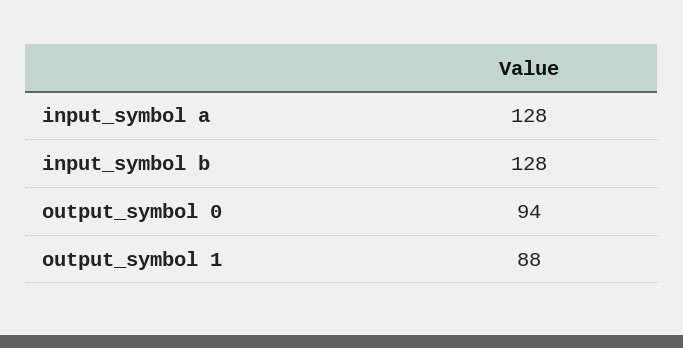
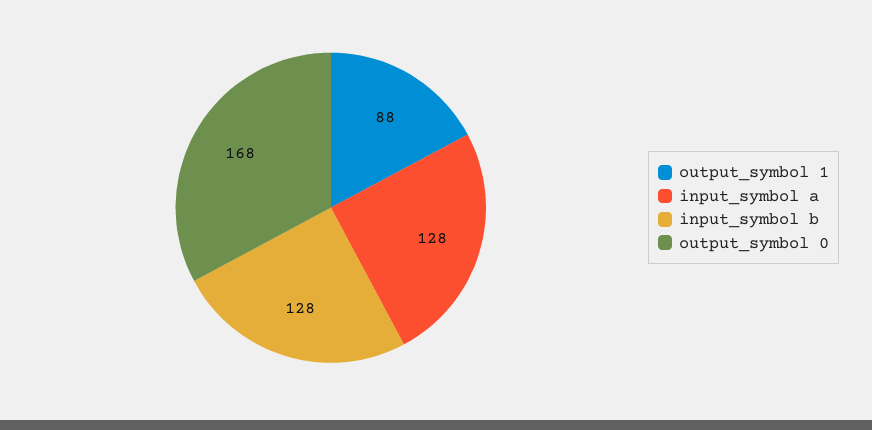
  {
    "input_symbol a": 128,
    "input_symbol b": 128,
-   "output_symbol 0": 94,
+   "output_symbol 0": 168,
    "output_symbol 1": 88
  }

